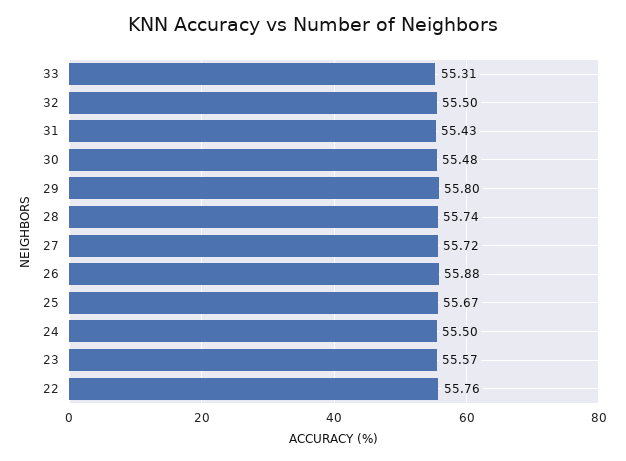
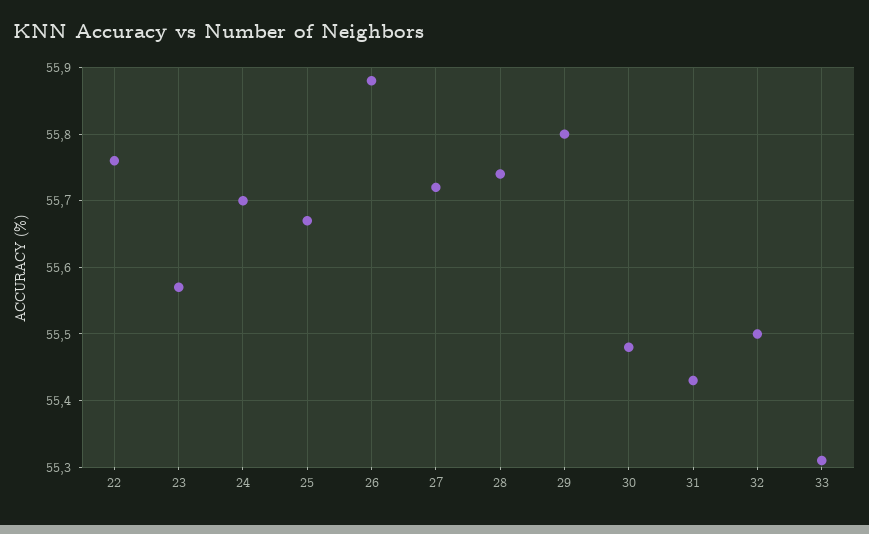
  {
    "33": 55.31,
    "32": 55.5,
    "31": 55.43,
    "30": 55.48,
    "29": 55.8,
    "28": 55.74,
    "27": 55.72,
    "26": 55.88,
    "25": 55.67,
-   "24": 55.5,
+   "24": 55.7,
    "23": 55.57,
    "22": 55.76
  }

